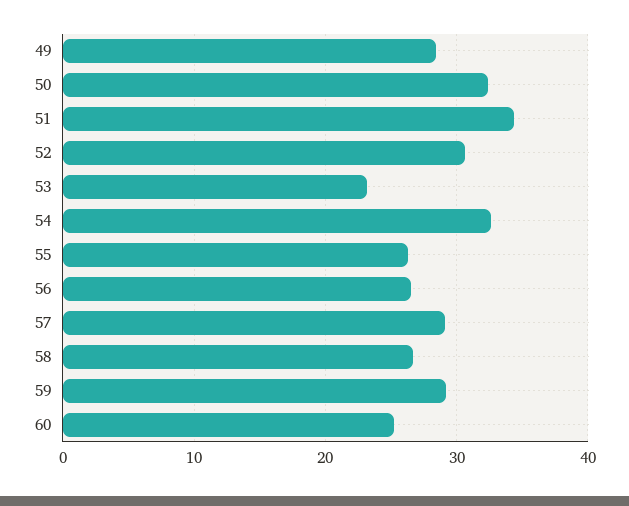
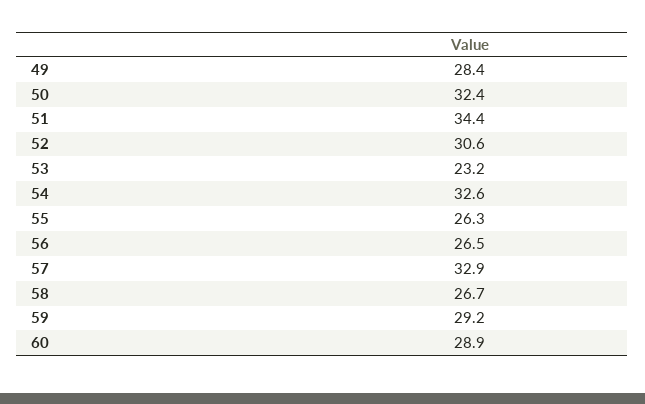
  {
    "49": 28.4,
    "50": 32.4,
    "51": 34.4,
    "52": 30.6,
    "53": 23.2,
    "54": 32.6,
    "55": 26.3,
    "56": 26.5,
-   "57": 29,
+   "57": 32.9,
    "58": 26.7,
    "59": 29.2,
-   "60": 25
+   "60": 28.9
  }

